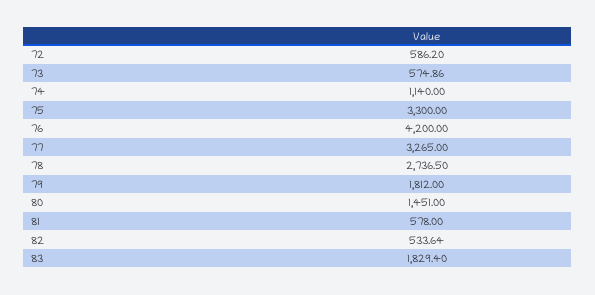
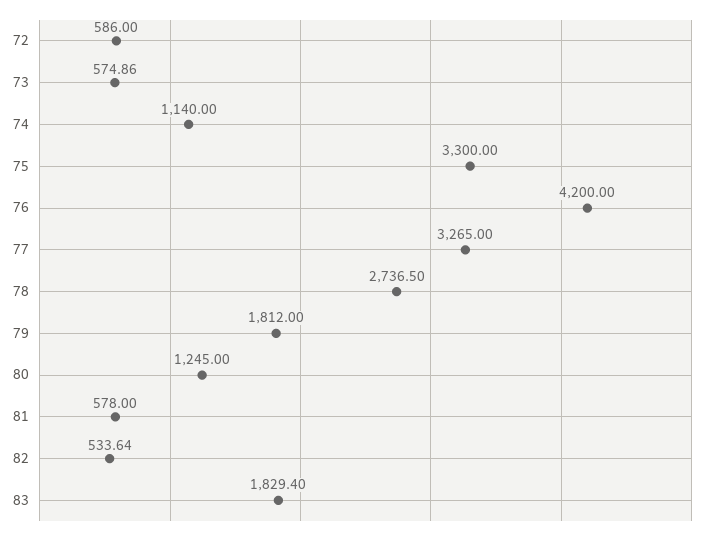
  {
-   "72": 586.2,
+   "72": 586,
    "73": 574.86,
    "74": 1140,
    "75": 3300,
    "76": 4200,
    "77": 3265,
    "78": 2736.5,
    "79": 1812,
-   "80": 1451,
+   "80": 1245,
    "81": 578,
    "82": 533.64,
    "83": 1829.4
  }

